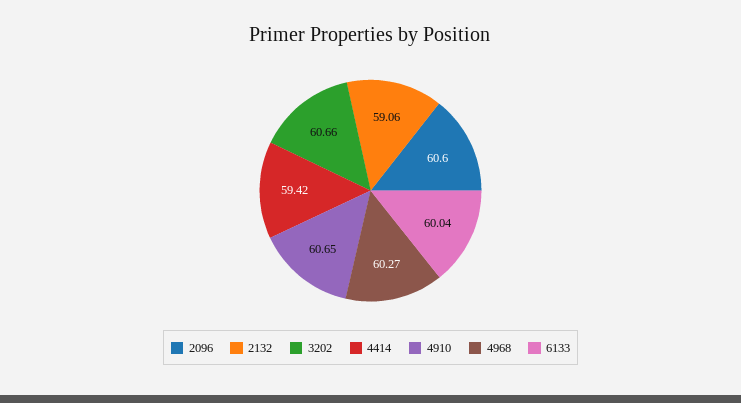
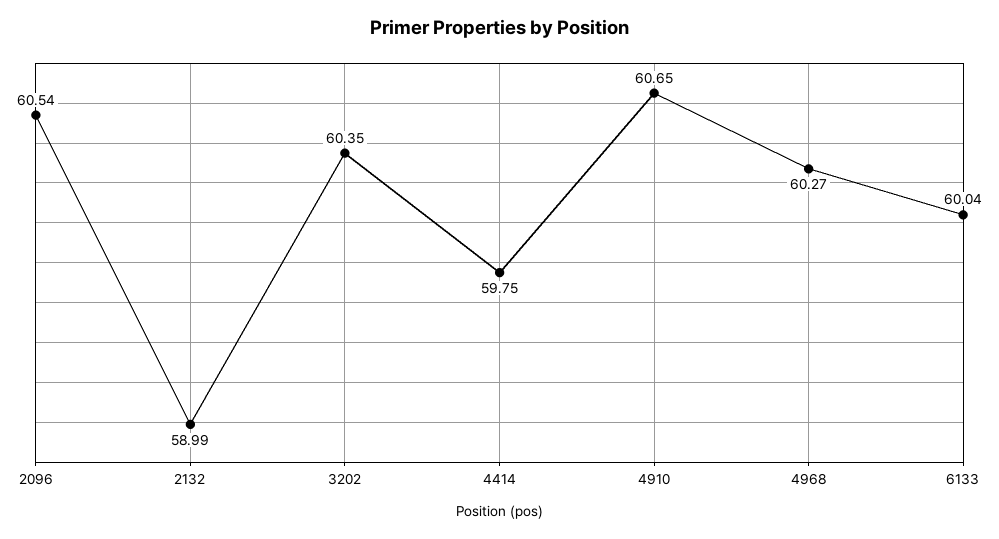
  {
-   "2096": 60.6,
+   "2096": 60.54,
-   "2132": 59.06,
+   "2132": 58.99,
-   "3202": 60.66,
+   "3202": 60.35,
-   "4414": 59.42,
+   "4414": 59.75,
    "4910": 60.65,
    "4968": 60.27,
    "6133": 60.04
  }

